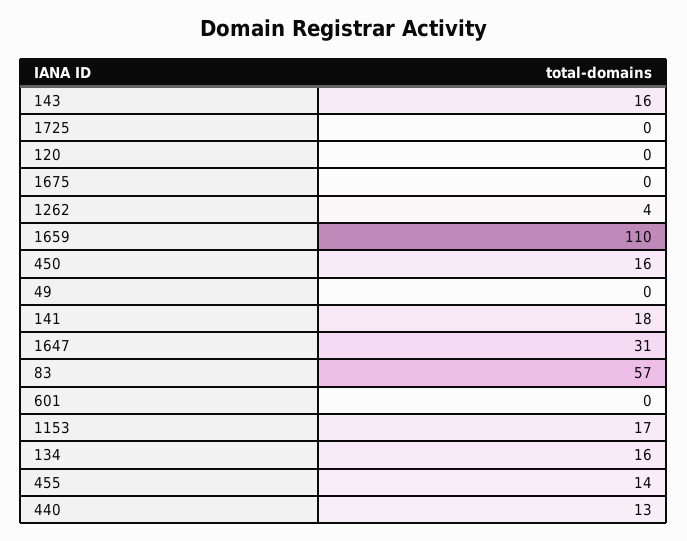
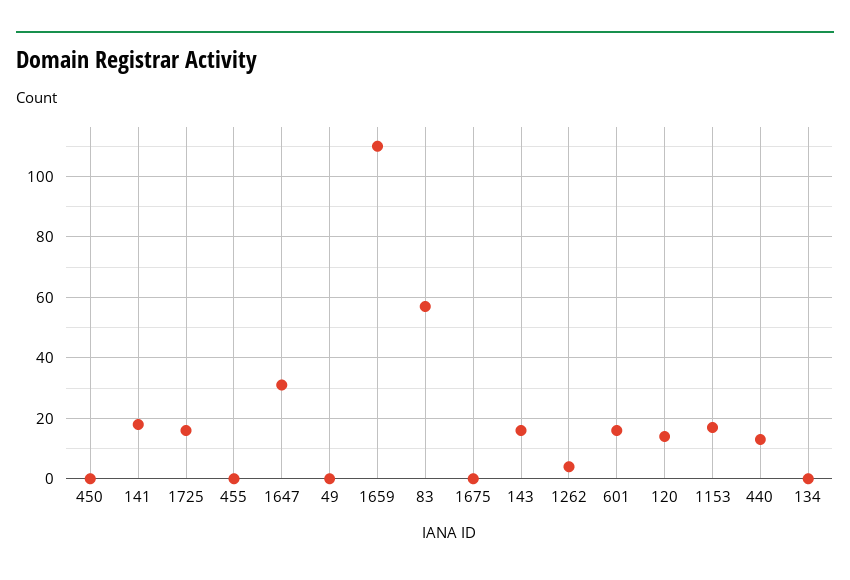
  {
    "143": 16,
-   "1725": 0,
+   "1725": 15,
-   "120": 0,
+   "120": 15,
    "1675": 0,
    "1262": 4,
    "1659": 110,
-   "450": 16,
+   "450": 0,
    "49": 0,
    "141": 18,
    "1647": 31,
    "83": 57,
-   "601": 0,
+   "601": 15,
    "1153": 17,
-   "134": 16,
+   "134": 0,
-   "455": 14,
+   "455": 0,
    "440": 13
  }

